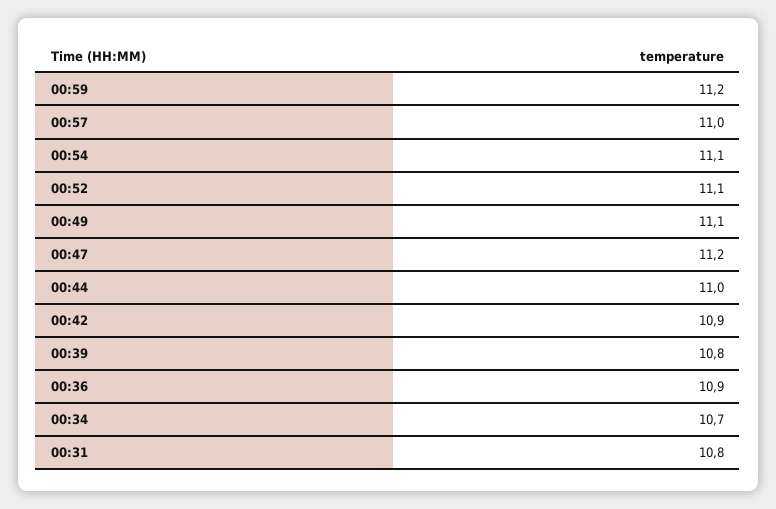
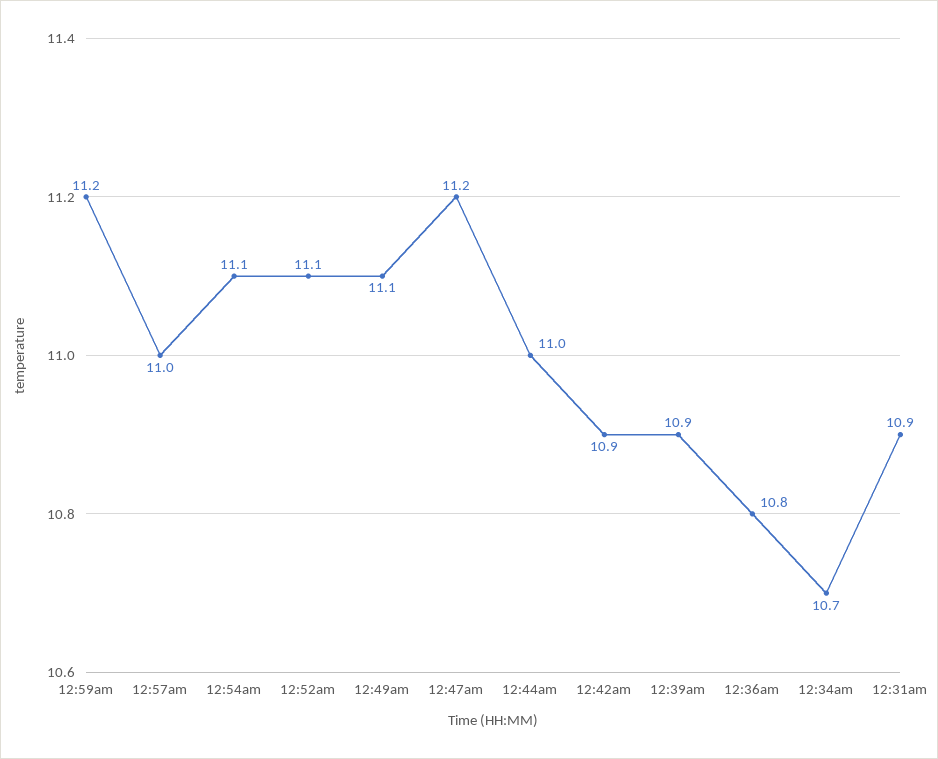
  {
    "00:59": 11.2,
    "00:57": 11,
    "00:54": 11.1,
    "00:52": 11.1,
    "00:49": 11.1,
    "00:47": 11.2,
    "00:44": 11,
    "00:42": 10.9,
-   "00:39": 10.8,
+   "00:39": 10.9,
-   "00:36": 10.9,
+   "00:36": 10.8,
    "00:34": 10.7,
-   "00:31": 10.8
+   "00:31": 10.9
  }

